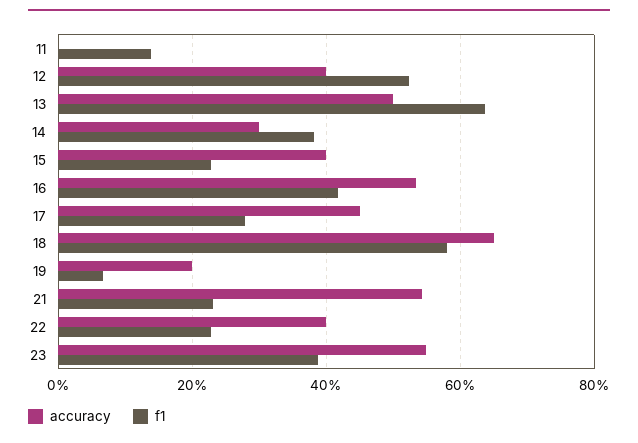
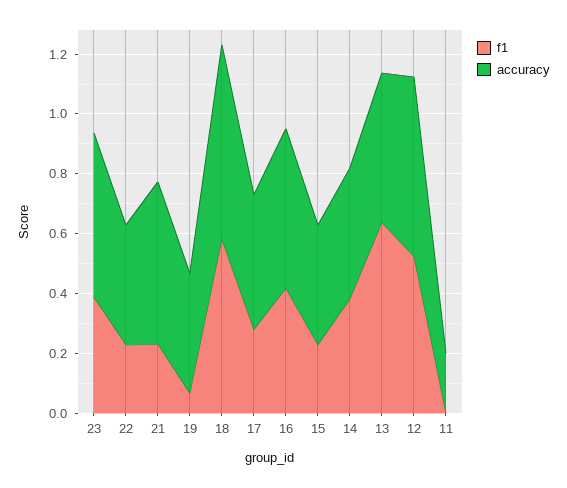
  {
    "accuracy": {
-     "11": 0,
+     "11": 0.2,
-     "12": 0.4,
+     "12": 0.6,
      "13": 0.5,
-     "14": 0.3,
+     "14": 0.45,
      "15": 0.4,
      "16": 0.54,
      "17": 0.46,
      "18": 0.66,
-     "19": 0.2,
+     "19": 0.4,
      "21": 0.54,
      "22": 0.4,
      "23": 0.54
    },
    "f1": {
-     "11": 0.14,
+     "11": 0,
      "12": 0.52,
      "13": 0.64,
      "14": 0.38,
      "15": 0.22,
      "16": 0.42,
      "17": 0.28,
      "18": 0.58,
      "19": 0.06,
      "21": 0.24,
      "22": 0.22,
      "23": 0.38
    }
  }

